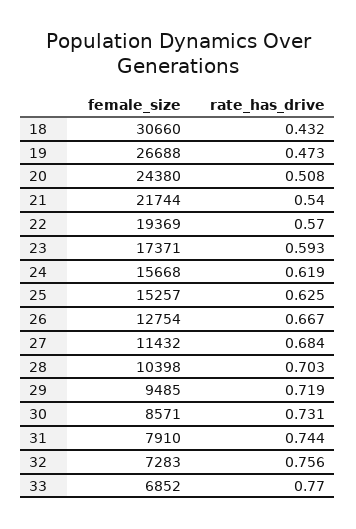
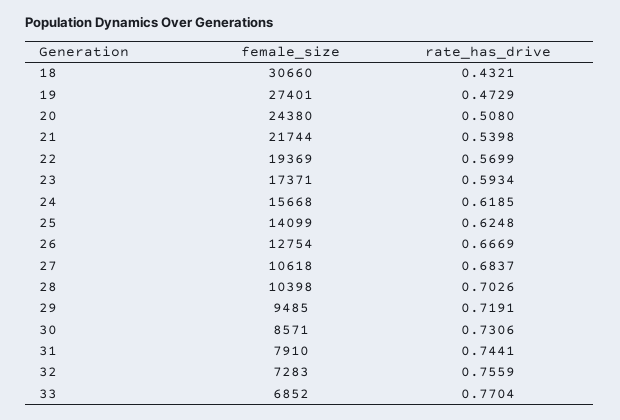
  {
    "female_size": {
      "18": 30660,
-     "19": 26688,
+     "19": 27401,
      "20": 24380,
      "21": 21744,
      "22": 19369,
      "23": 17371,
      "24": 15668,
-     "25": 15257,
+     "25": 14099,
      "26": 12754,
-     "27": 11432,
+     "27": 10618,
      "28": 10398,
      "29": 9485,
      "30": 8571,
      "31": 7910,
      "32": 7283,
      "33": 6852
    },
    "rate_has_drive": {
      "18": 0.4321,
      "19": 0.4729,
      "20": 0.508,
      "21": 0.5398,
      "22": 0.5699,
      "23": 0.5934,
      "24": 0.6185,
      "25": 0.6248,
      "26": 0.6669,
      "27": 0.6837,
      "28": 0.7026,
      "29": 0.7191,
      "30": 0.7306,
      "31": 0.7441,
      "32": 0.7559,
      "33": 0.7704
    }
  }

